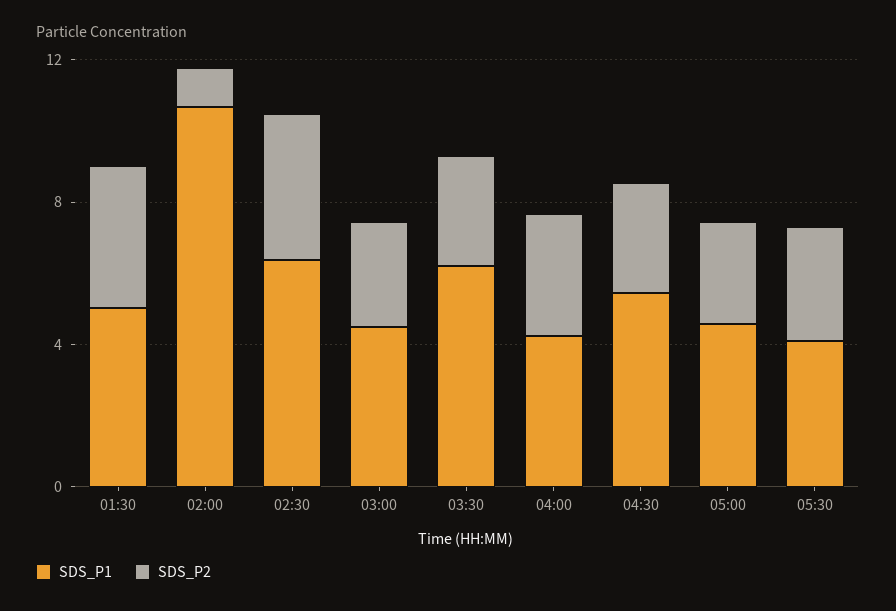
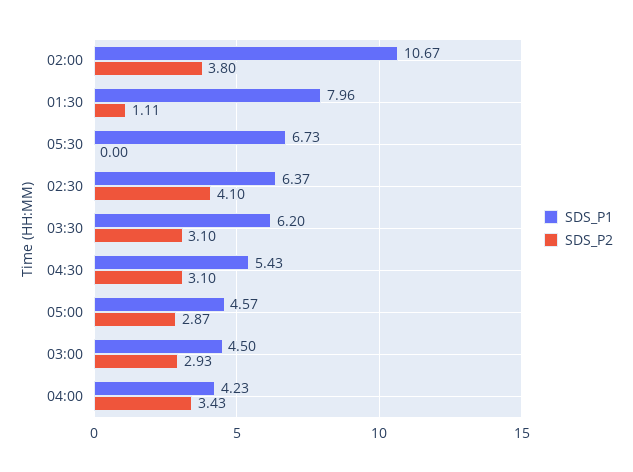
  {
    "SDS_P1": {
-     "01:30": 5,
+     "01:30": 7.96,
      "02:00": 10.67,
      "02:30": 6.37,
      "03:00": 4.5,
      "03:30": 6.2,
      "04:00": 4.23,
      "04:30": 5.43,
      "05:00": 4.57,
-     "05:30": 4
+     "05:30": 6.73
    },
    "SDS_P2": {
-     "01:30": 4,
+     "01:30": 1.11,
-     "02:00": 1,
+     "02:00": 3.8,
      "02:30": 4.1,
      "03:00": 2.93,
      "03:30": 3.1,
      "04:00": 3.43,
      "04:30": 3.1,
      "05:00": 2.87,
-     "05:30": 3
+     "05:30": 0
    }
  }

